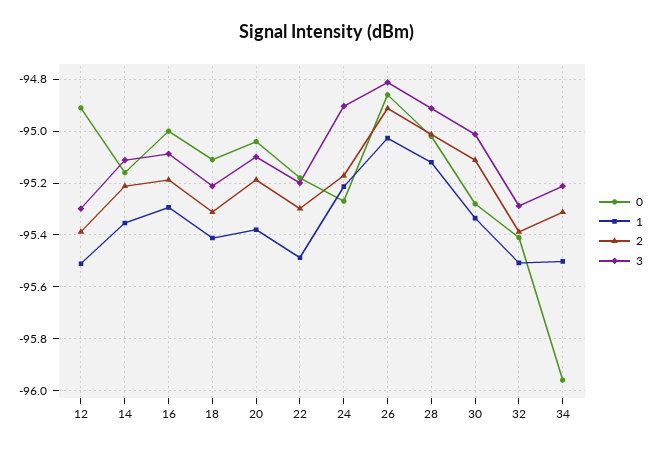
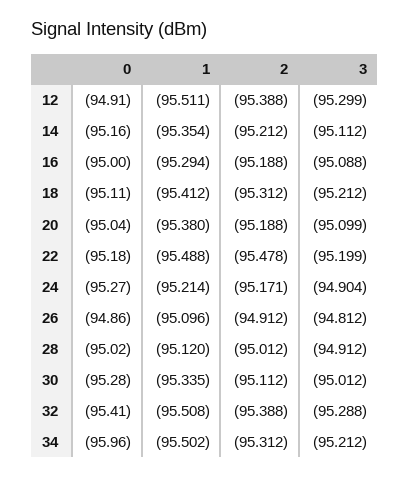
  {
    "0": {
      "12": -94.91,
      "14": -95.16,
      "16": -95,
      "18": -95.11,
      "20": -95.04,
      "22": -95.18,
      "24": -95.27,
      "26": -94.86,
      "28": -95.02,
      "30": -95.28,
      "32": -95.41,
      "34": -95.96
    },
    "1": {
      "12": -95.511,
      "14": -95.354,
      "16": -95.294,
      "18": -95.412,
      "20": -95.38,
      "22": -95.488,
      "24": -95.214,
-     "26": -95.025,
+     "26": -95.096,
      "28": -95.12,
      "30": -95.335,
      "32": -95.508,
      "34": -95.502
    },
    "2": {
      "12": -95.388,
      "14": -95.212,
      "16": -95.188,
      "18": -95.312,
      "20": -95.188,
-     "22": -95.3,
+     "22": -95.478,
      "24": -95.171,
      "26": -94.912,
      "28": -95.012,
      "30": -95.112,
      "32": -95.388,
      "34": -95.312
    },
    "3": {
      "12": -95.299,
      "14": -95.112,
      "16": -95.088,
      "18": -95.212,
      "20": -95.099,
      "22": -95.199,
      "24": -94.904,
      "26": -94.812,
      "28": -94.912,
      "30": -95.012,
      "32": -95.288,
      "34": -95.212
    }
  }

